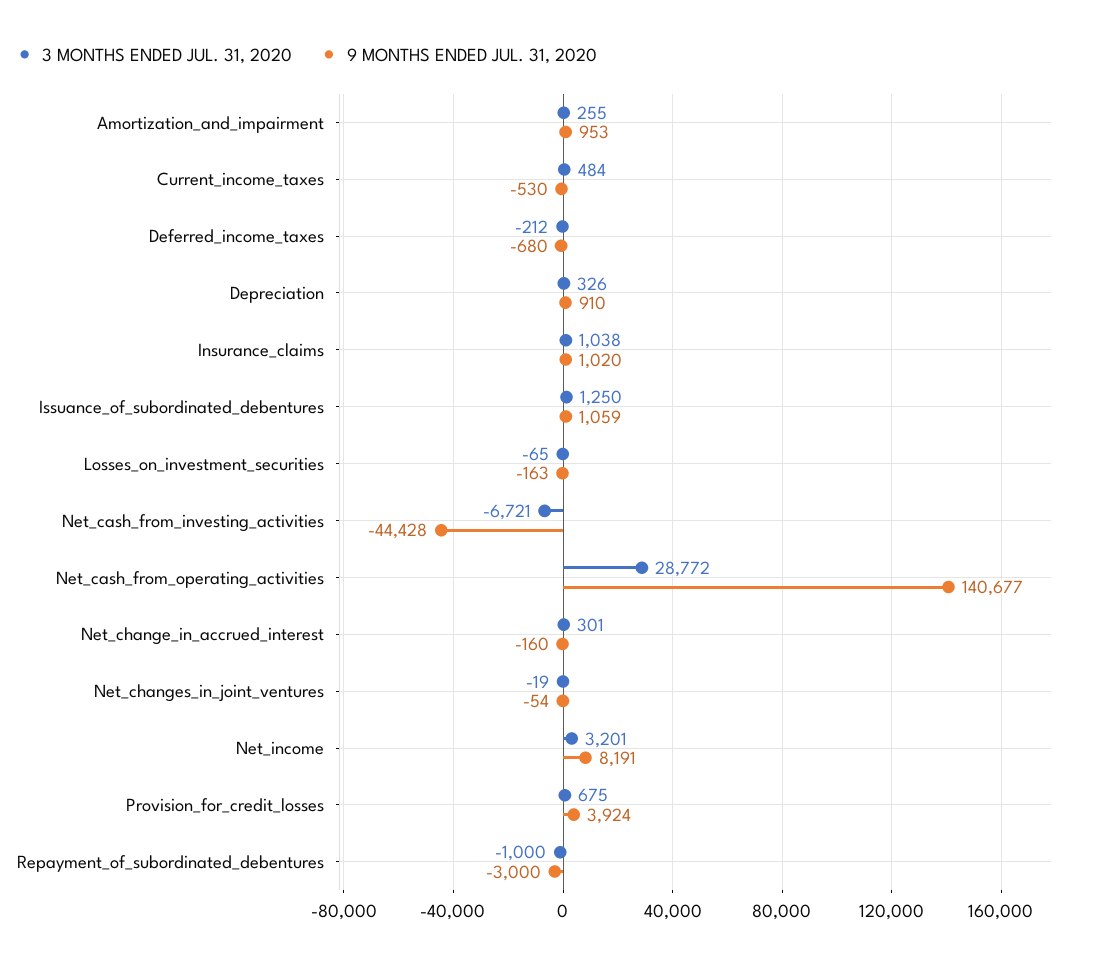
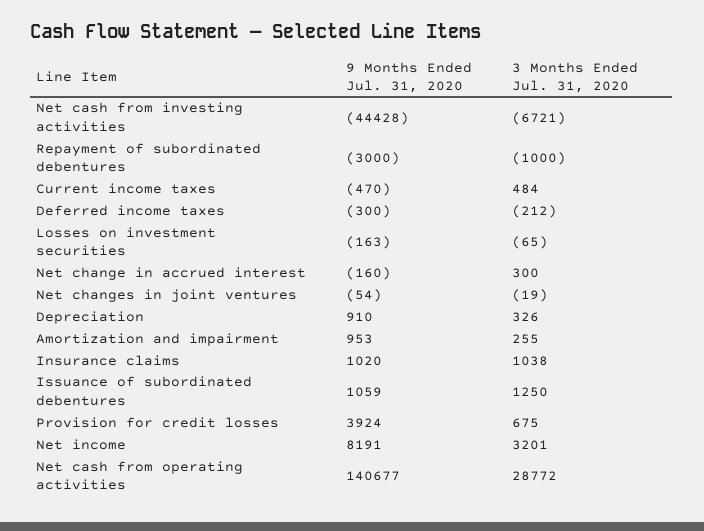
  {
    "3 MONTHS ENDED JUL. 31, 2020": {
      "Amortization_and_impairment": 255,
      "Current_income_taxes": 484,
      "Deferred_income_taxes": -212,
      "Depreciation": 326,
      "Insurance_claims": 1038,
      "Issuance_of_subordinated_debentures": 1250,
      "Losses_on_investment_securities": -65,
      "Net_cash_from_investing_activities": -6721,
      "Net_cash_from_operating_activities": 28772,
-     "Net_change_in_accrued_interest": 301,
+     "Net_change_in_accrued_interest": 300,
      "Net_changes_in_joint_ventures": -19,
      "Net_income": 3201,
      "Provision_for_credit_losses": 675,
      "Repayment_of_subordinated_debentures": -1000
    },
    "9 MONTHS ENDED JUL. 31, 2020": {
      "Amortization_and_impairment": 953,
-     "Current_income_taxes": -530,
+     "Current_income_taxes": -470,
-     "Deferred_income_taxes": -680,
+     "Deferred_income_taxes": -300,
      "Depreciation": 910,
      "Insurance_claims": 1020,
      "Issuance_of_subordinated_debentures": 1059,
      "Losses_on_investment_securities": -163,
      "Net_cash_from_investing_activities": -44428,
      "Net_cash_from_operating_activities": 140677,
      "Net_change_in_accrued_interest": -160,
      "Net_changes_in_joint_ventures": -54,
      "Net_income": 8191,
      "Provision_for_credit_losses": 3924,
      "Repayment_of_subordinated_debentures": -3000
    }
  }

